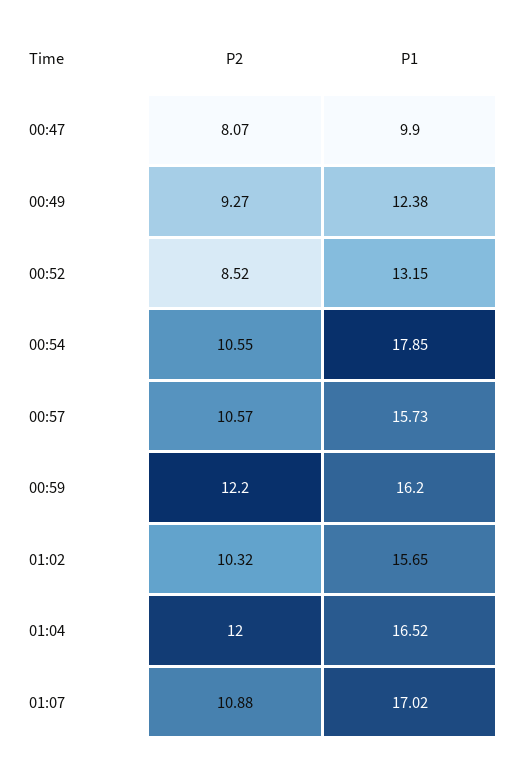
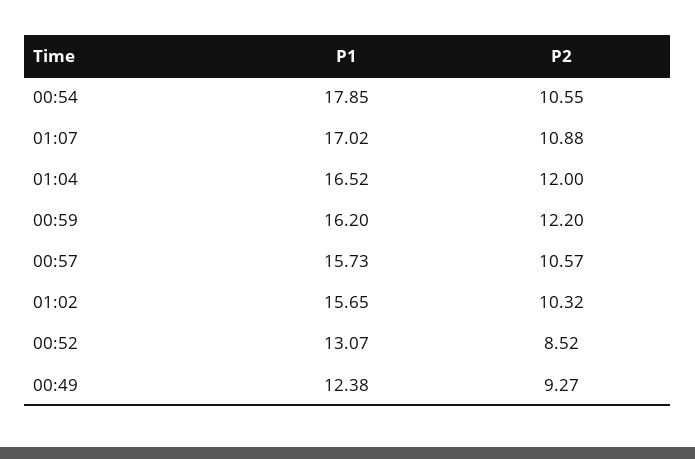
  {
    "P2": {
-     "00:47": 8.07,
      "00:49": 9.27,
      "00:52": 8.52,
      "00:54": 10.55,
      "00:57": 10.57,
      "00:59": 12.2,
      "01:02": 10.32,
      "01:04": 12,
      "01:07": 10.88
    },
    "P1": {
-     "00:47": 9.9,
      "00:49": 12.38,
-     "00:52": 13.15,
+     "00:52": 13.07,
      "00:54": 17.85,
      "00:57": 15.73,
      "00:59": 16.2,
      "01:02": 15.65,
      "01:04": 16.52,
      "01:07": 17.02
    }
  }

